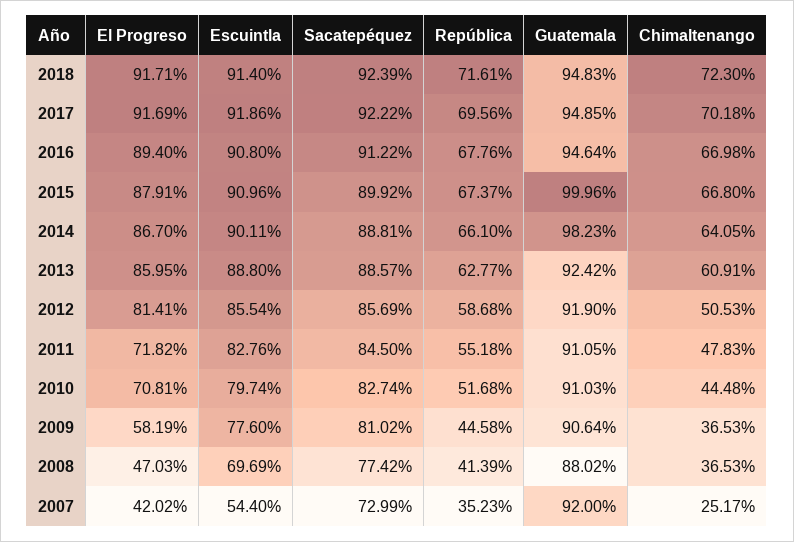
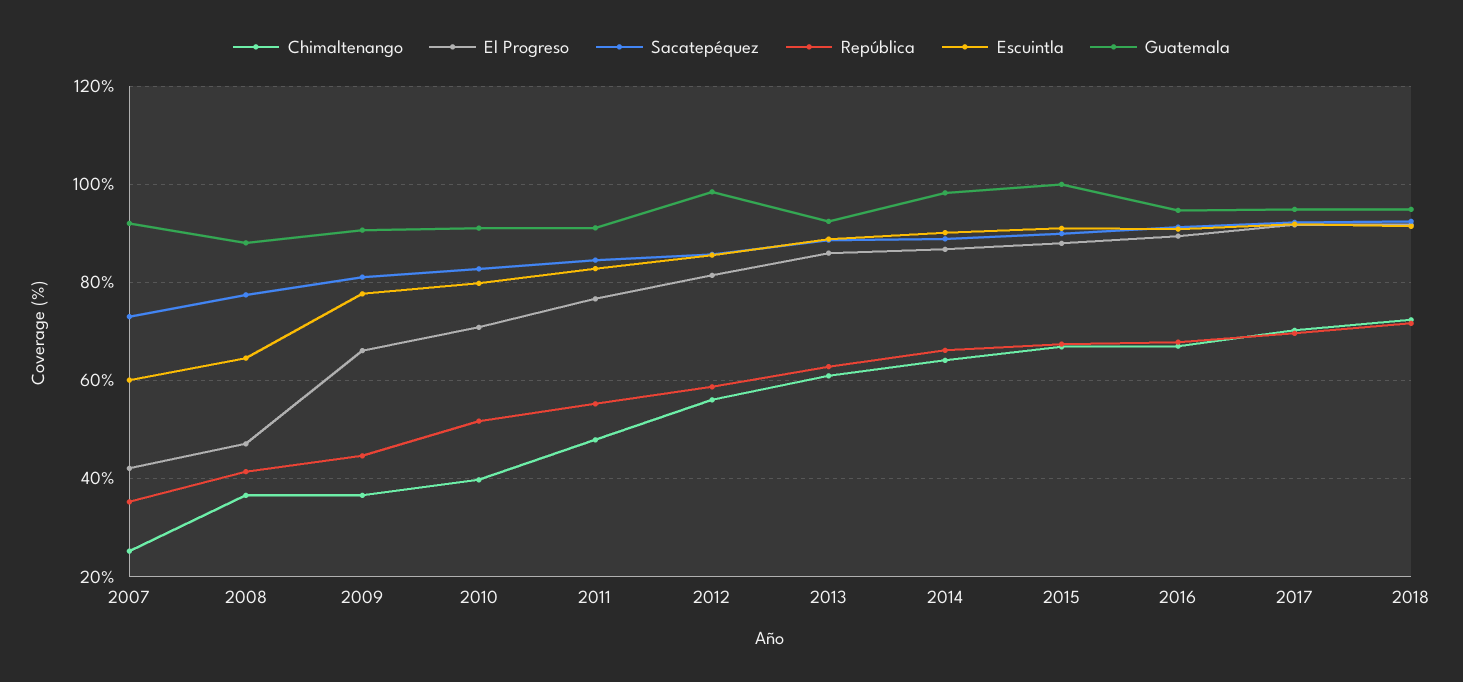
  {
    "El Progreso": {
      "2018": 91.71,
      "2017": 91.69,
      "2016": 89.4,
      "2015": 87.91,
      "2014": 86.7,
      "2013": 85.95,
      "2012": 81.41,
-     "2011": 71.82,
+     "2011": 76,
      "2010": 70.81,
-     "2009": 58.19,
+     "2009": 66,
      "2008": 47.03,
      "2007": 42.02
    },
    "Escuintla": {
      "2018": 91.4,
      "2017": 91.86,
      "2016": 90.8,
      "2015": 90.96,
      "2014": 90.11,
      "2013": 88.8,
      "2012": 85.54,
      "2011": 82.76,
      "2010": 79.74,
      "2009": 77.6,
-     "2008": 69.69,
+     "2008": 64,
-     "2007": 54.4
+     "2007": 60
    },
    "Sacatepéquez": {
      "2018": 92.39,
      "2017": 92.22,
      "2016": 91.22,
      "2015": 89.92,
      "2014": 88.81,
      "2013": 88.57,
      "2012": 85.69,
      "2011": 84.5,
      "2010": 82.74,
      "2009": 81.02,
      "2008": 77.42,
      "2007": 72.99
    },
    "República": {
      "2018": 71.61,
      "2017": 69.56,
      "2016": 67.76,
      "2015": 67.37,
      "2014": 66.1,
      "2013": 62.77,
      "2012": 58.68,
      "2011": 55.18,
      "2010": 51.68,
      "2009": 44.58,
      "2008": 41.39,
      "2007": 35.23
    },
    "Guatemala": {
      "2018": 94.83,
      "2017": 94.85,
      "2016": 94.64,
      "2015": 99.96,
      "2014": 98.23,
      "2013": 92.42,
-     "2012": 91.9,
+     "2012": 98,
      "2011": 91.05,
      "2010": 91.03,
      "2009": 90.64,
      "2008": 88.02,
      "2007": 92
    },
    "Chimaltenango": {
      "2018": 72.3,
      "2017": 70.18,
      "2016": 66.98,
      "2015": 66.8,
      "2014": 64.05,
      "2013": 60.91,
-     "2012": 50.53,
+     "2012": 56,
      "2011": 47.83,
-     "2010": 44.48,
+     "2010": 40,
      "2009": 36.53,
      "2008": 36.53,
      "2007": 25.17
    }
  }

